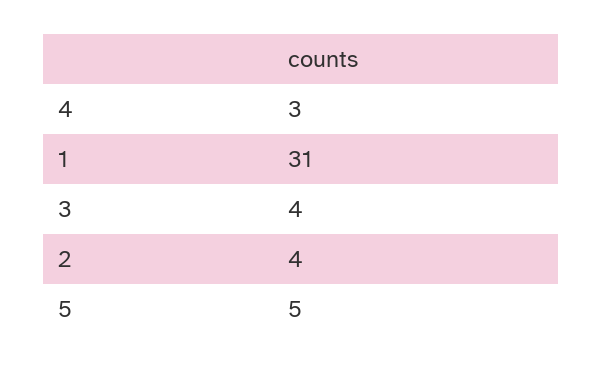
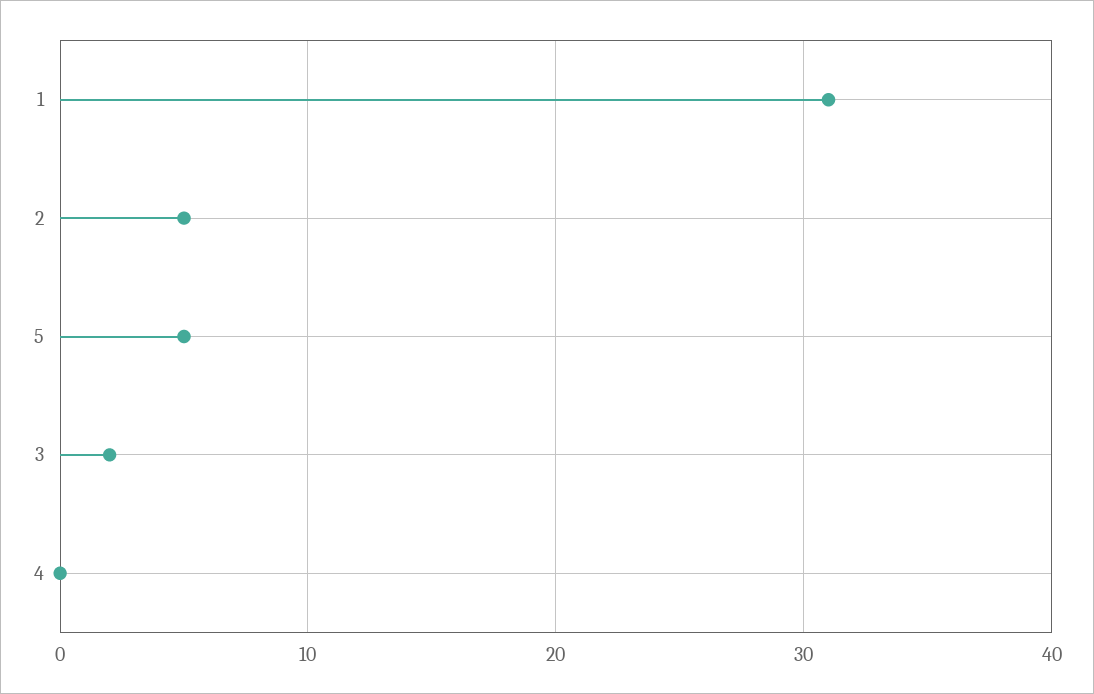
  {
-   "4": 3,
+   "4": 0,
    "1": 31,
-   "3": 4,
+   "3": 2,
-   "2": 4,
+   "2": 5,
    "5": 5
  }

